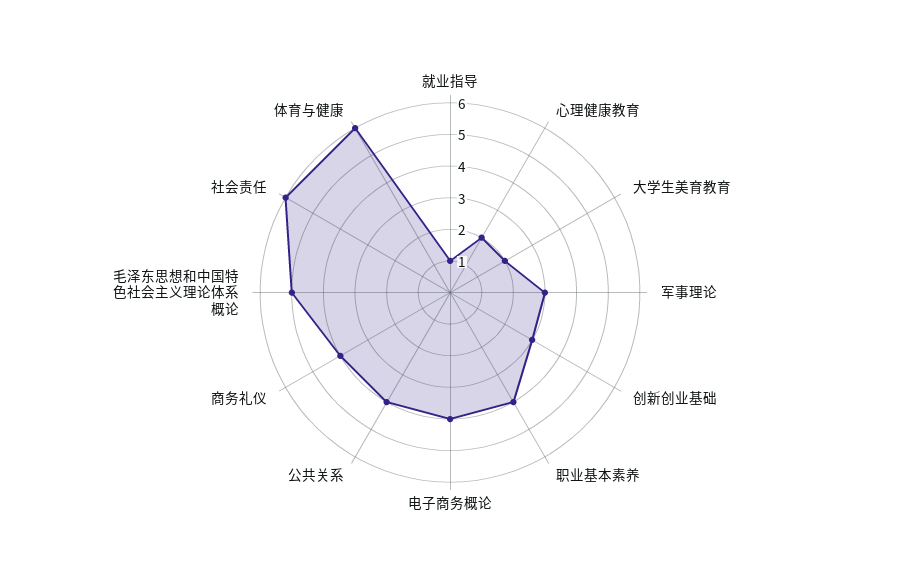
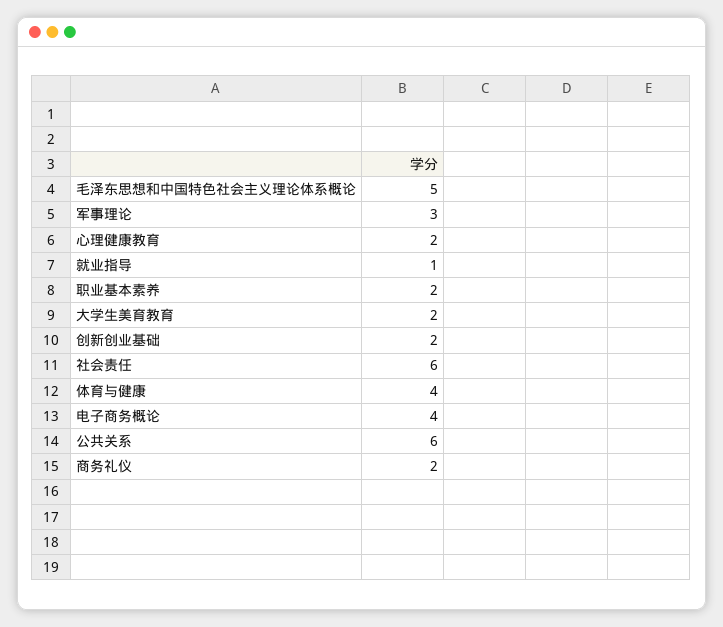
  {
    "就业指导": 1,
    "心理健康教育": 2,
    "大学生美育教育": 2,
    "军事理论": 3,
-   "创新创业基础": 3,
+   "创新创业基础": 2,
-   "职业基本素养": 4,
+   "职业基本素养": 2,
    "电子商务概论": 4,
-   "公共关系": 4,
+   "公共关系": 6,
-   "商务礼仪": 4,
+   "商务礼仪": 2,
    "毛泽东思想和中国特色社会主义理论体系概论": 5,
    "社会责任": 6,
-   "体育与健康": 6
+   "体育与健康": 4
  }

